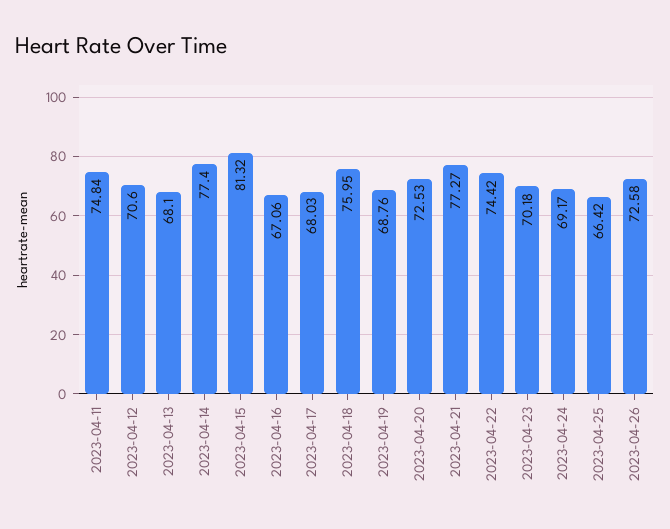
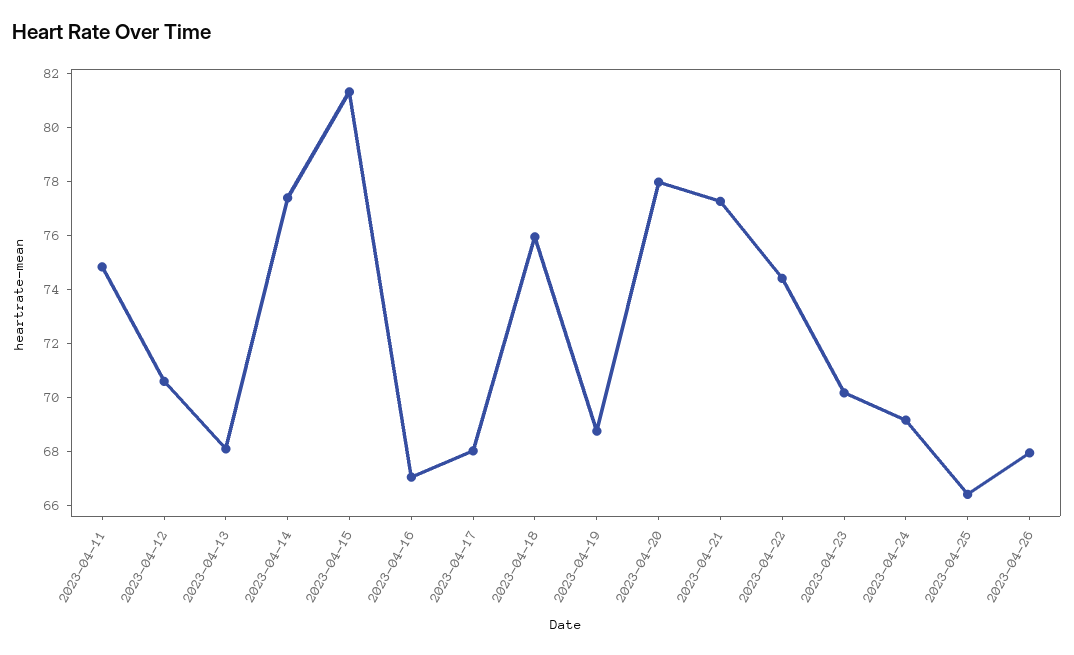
  {
    "2023-04-11": 74.84,
    "2023-04-12": 70.6,
    "2023-04-13": 68.1,
    "2023-04-14": 77.4,
    "2023-04-15": 81.32,
    "2023-04-16": 67.06,
    "2023-04-17": 68.03,
    "2023-04-18": 75.95,
    "2023-04-19": 68.76,
-   "2023-04-20": 72.53,
+   "2023-04-20": 78,
    "2023-04-21": 77.27,
    "2023-04-22": 74.42,
    "2023-04-23": 70.18,
    "2023-04-24": 69.17,
    "2023-04-25": 66.42,
-   "2023-04-26": 72.58
+   "2023-04-26": 68
  }

